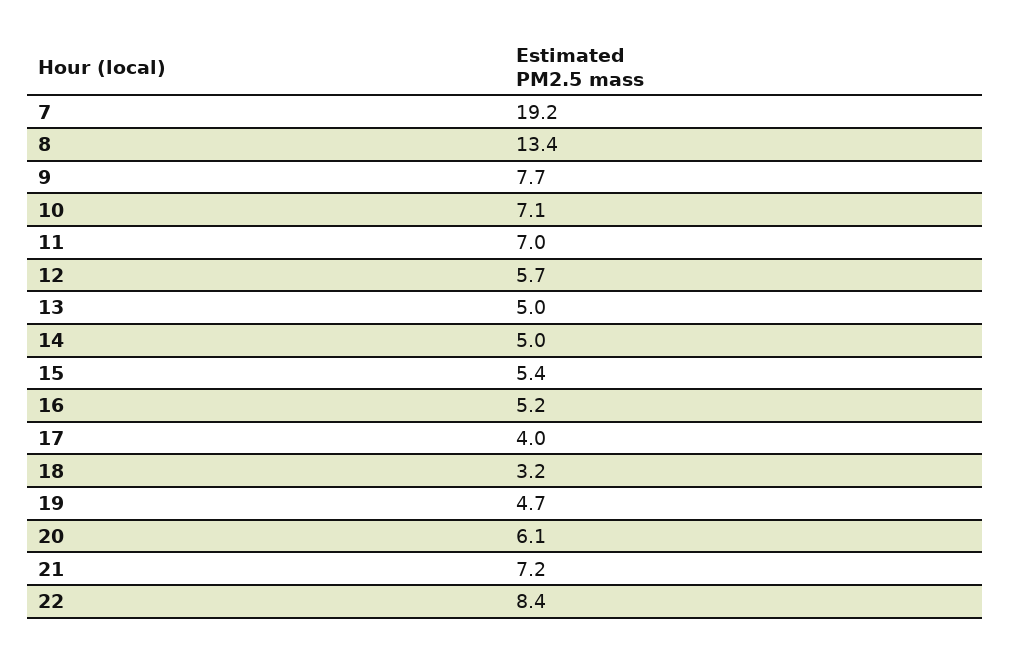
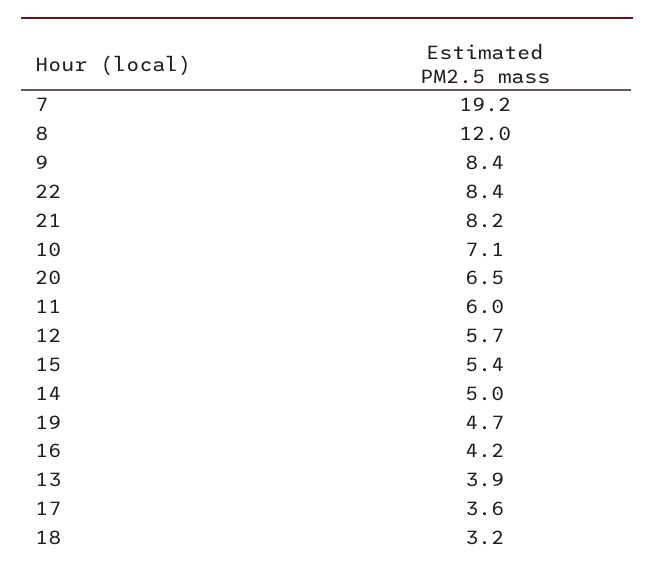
  {
    "7": 19.2,
-   "8": 13.4,
+   "8": 12,
-   "9": 7.7,
+   "9": 8.4,
    "10": 7.1,
-   "11": 7,
+   "11": 6,
    "12": 5.7,
-   "13": 5,
+   "13": 3.9,
    "14": 5,
    "15": 5.4,
-   "16": 5.2,
+   "16": 4.2,
-   "17": 4,
+   "17": 3.6,
    "18": 3.2,
    "19": 4.7,
-   "20": 6.1,
+   "20": 6.5,
-   "21": 7.2,
+   "21": 8.2,
    "22": 8.4
  }

